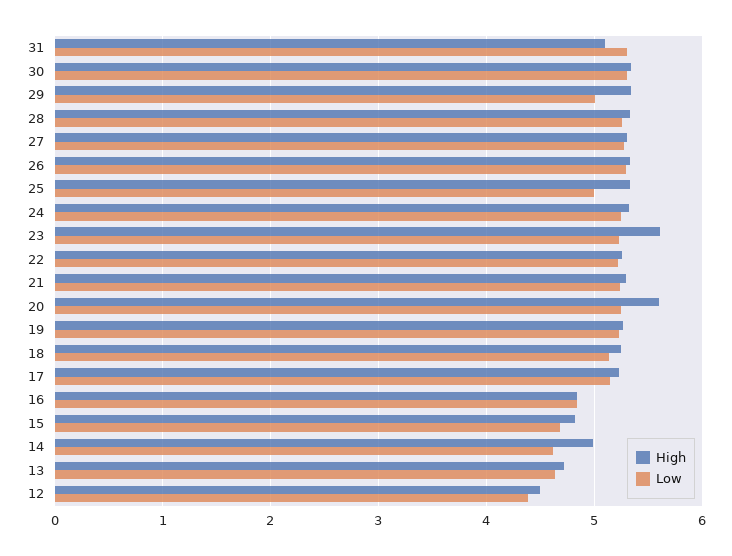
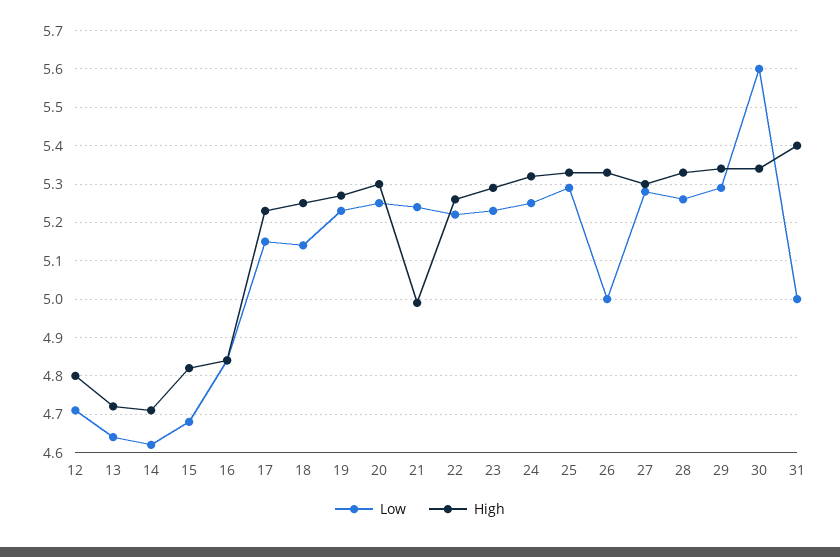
  {
    "High": {
-     "31": 5.1,
+     "31": 5.4,
      "30": 5.35,
      "29": 5.35,
      "28": 5.35,
      "27": 5.3,
      "26": 5.35,
      "25": 5.35,
      "24": 5.3,
-     "23": 5.6,
+     "23": 5.3,
      "22": 5.25,
-     "21": 5.3,
+     "21": 5,
-     "20": 5.6,
+     "20": 5.3,
      "19": 5.25,
      "18": 5.25,
      "17": 5.25,
      "16": 4.85,
      "15": 4.8,
-     "14": 5,
+     "14": 4.7,
      "13": 4.7,
-     "12": 4.5
+     "12": 4.8
    },
    "Low": {
-     "31": 5.3,
+     "31": 5,
-     "30": 5.3,
+     "30": 5.6,
-     "29": 5,
+     "29": 5.3,
      "28": 5.25,
      "27": 5.3,
-     "26": 5.3,
+     "26": 5,
-     "25": 5,
+     "25": 5.3,
      "24": 5.25,
      "23": 5.25,
      "22": 5.2,
      "21": 5.25,
      "20": 5.25,
      "19": 5.25,
      "18": 5.15,
      "17": 5.15,
      "16": 4.85,
      "15": 4.7,
      "14": 4.6,
      "13": 4.65,
-     "12": 4.4
+     "12": 4.7
    }
  }

